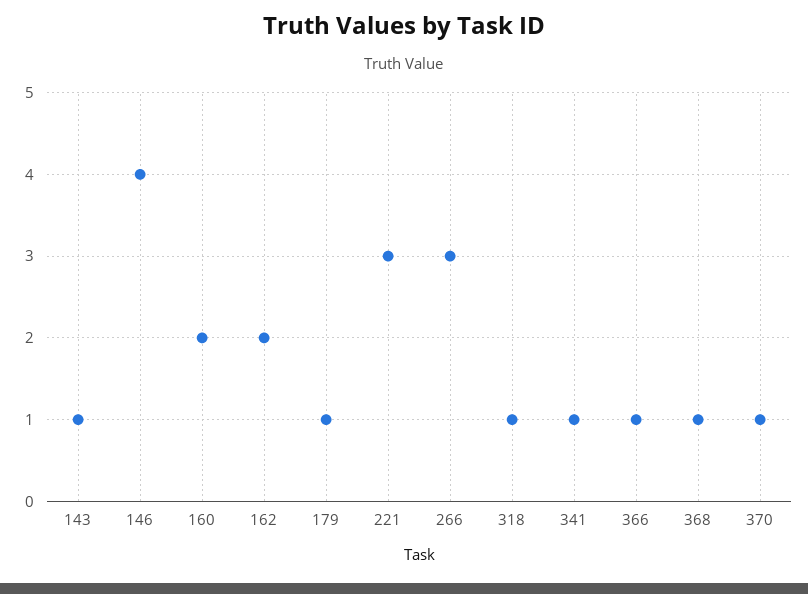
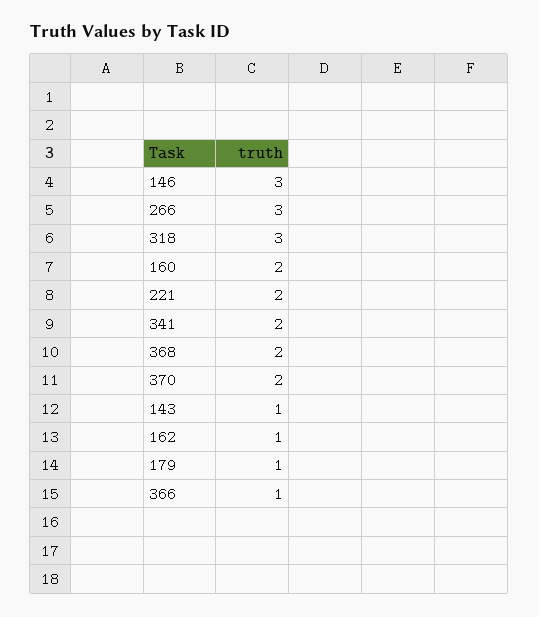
  {
    "143": 1,
-   "146": 4,
+   "146": 3,
    "160": 2,
-   "162": 2,
+   "162": 1,
    "179": 1,
-   "221": 3,
+   "221": 2,
    "266": 3,
-   "318": 1,
+   "318": 3,
-   "341": 1,
+   "341": 2,
    "366": 1,
-   "368": 1,
+   "368": 2,
-   "370": 1
+   "370": 2
  }

